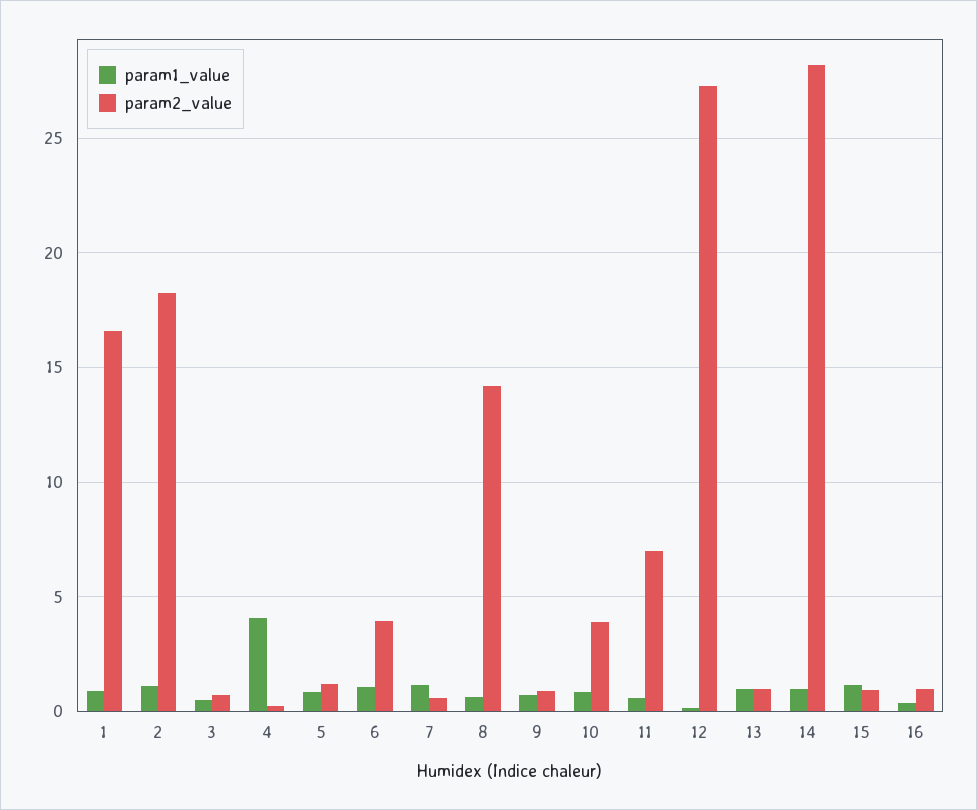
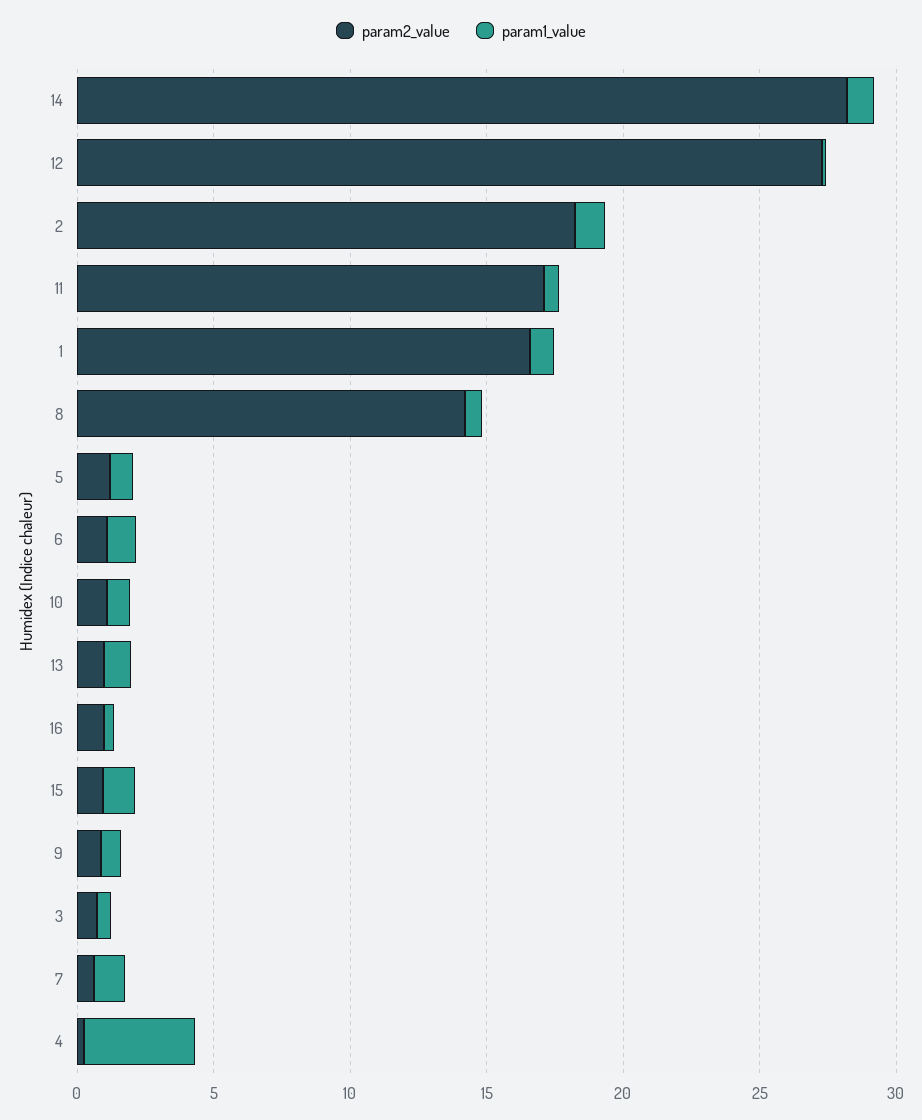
  {
    "param1_value": {
      "1": 1,
      "2": 1,
      "3": 0.5,
      "4": 4,
      "5": 1,
      "6": 1,
      "7": 1,
      "8": 0.5,
      "9": 0.5,
      "10": 1,
      "11": 0.5,
      "12": 0,
      "13": 1,
      "14": 1,
      "15": 1,
      "16": 0.5
    },
    "param2_value": {
      "1": 16.5,
      "2": 18,
      "3": 0.5,
      "4": 0.5,
      "5": 1,
-     "6": 4,
+     "6": 1,
      "7": 0.5,
      "8": 14,
      "9": 1,
-     "10": 4,
+     "10": 1,
-     "11": 7,
+     "11": 17,
      "12": 27.5,
      "13": 1,
      "14": 28,
      "15": 1,
      "16": 1
    }
  }

